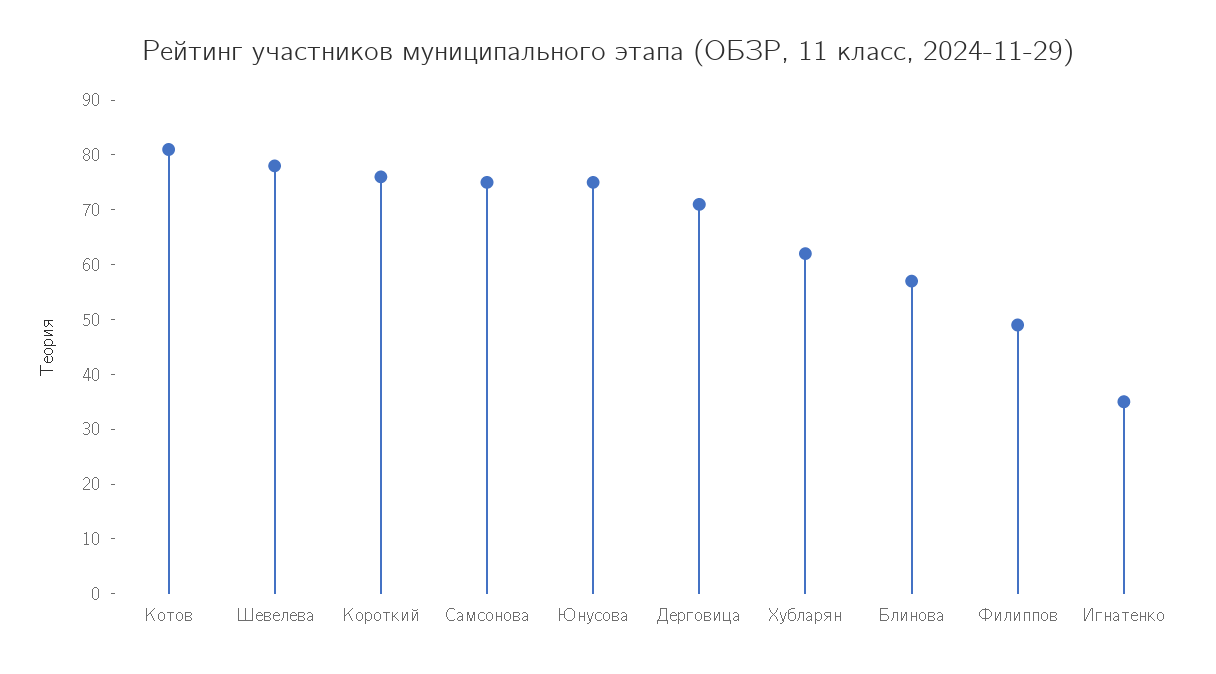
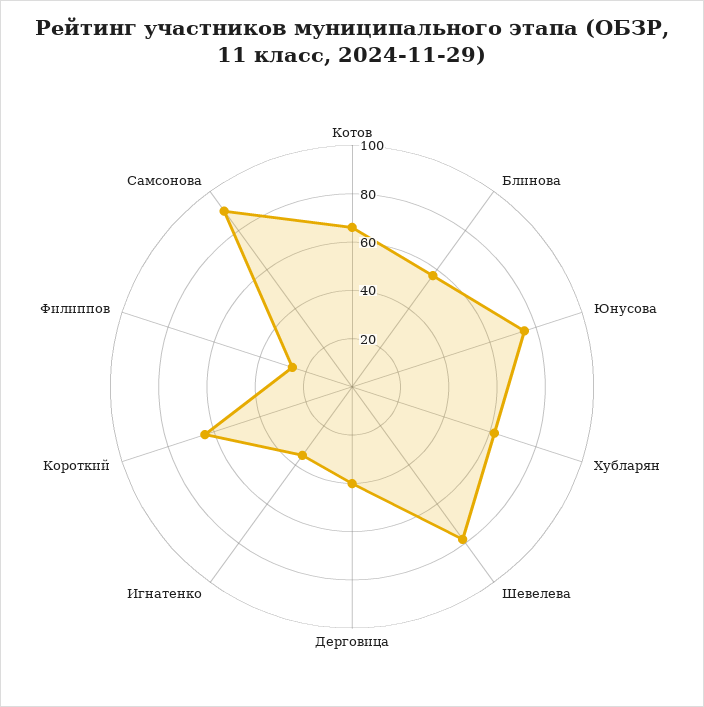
  {
-   "Котов": 80,
+   "Котов": 65,
    "Шевелева": 80,
-   "Короткий": 75,
+   "Короткий": 65,
-   "Самсонова": 75,
+   "Самсонова": 90,
    "Юнусова": 75,
-   "Дерговица": 70,
+   "Дерговица": 40,
    "Хубларян": 60,
    "Блинова": 55,
-   "Филиппов": 50,
+   "Филиппов": 25,
    "Игнатенко": 35
  }

